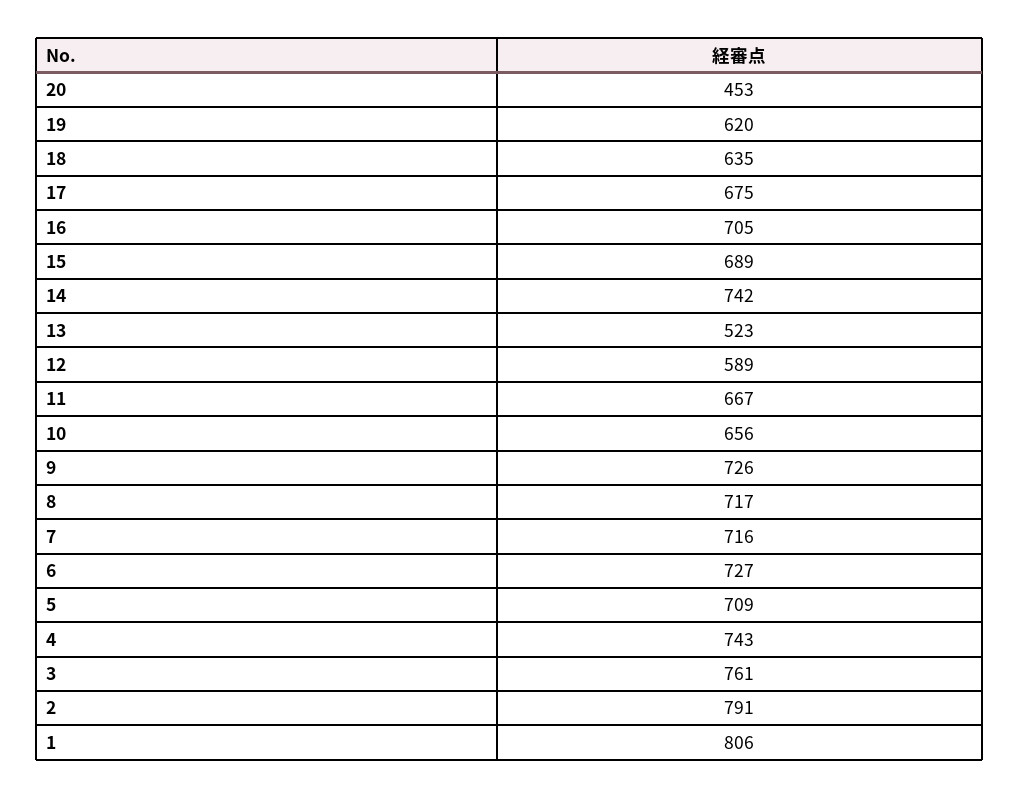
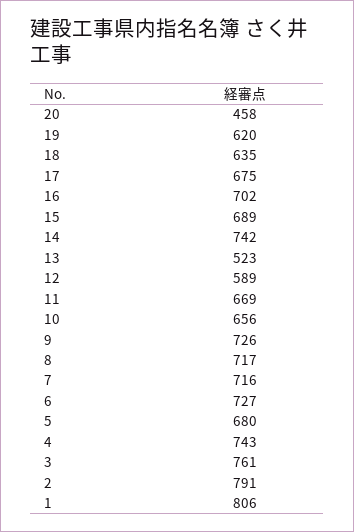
  {
-   "20": 453,
+   "20": 458,
    "19": 620,
    "18": 635,
    "17": 675,
-   "16": 705,
+   "16": 702,
    "15": 689,
    "14": 742,
    "13": 523,
    "12": 589,
-   "11": 667,
+   "11": 669,
    "10": 656,
    "9": 726,
    "8": 717,
    "7": 716,
    "6": 727,
-   "5": 709,
+   "5": 680,
    "4": 743,
    "3": 761,
    "2": 791,
    "1": 806
  }

